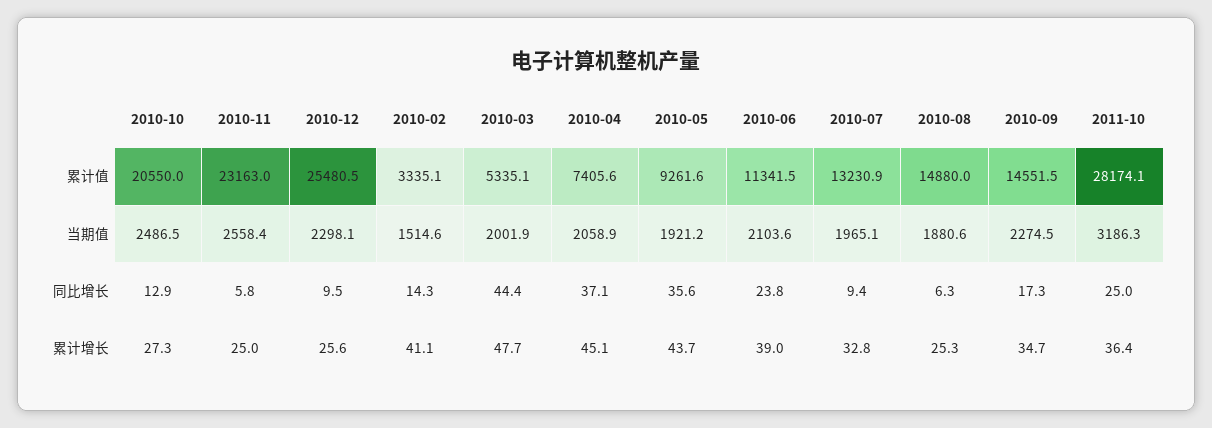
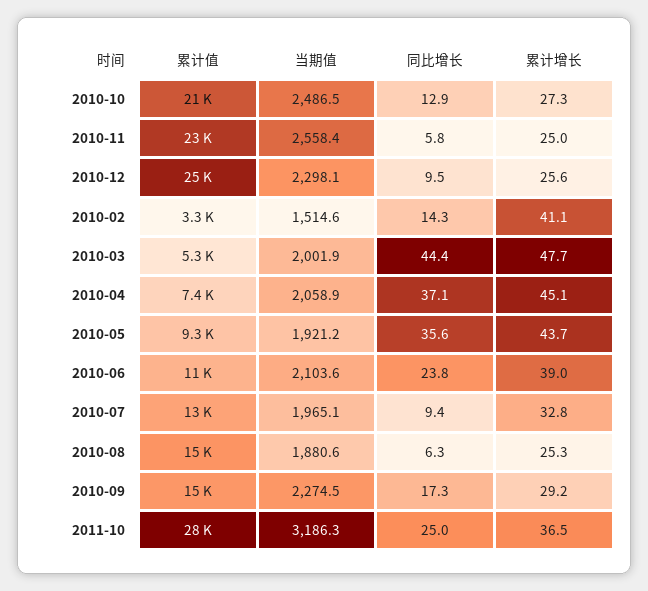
  {
    "2010-10": {
      "累计值": 20550,
      "当期值": 2486.5,
      "同比增长": 12.9,
      "累计增长": 27.3
    },
    "2010-11": {
      "累计值": 23163,
      "当期值": 2558.4,
      "同比增长": 5.8,
      "累计增长": 25
    },
    "2010-12": {
      "累计值": 25480.5,
      "当期值": 2298.1,
      "同比增长": 9.5,
      "累计增长": 25.6
    },
    "2010-02": {
      "累计值": 3335.1,
      "当期值": 1514.6,
      "同比增长": 14.3,
      "累计增长": 41.1
    },
    "2010-03": {
      "累计值": 5335.1,
      "当期值": 2001.9,
      "同比增长": 44.4,
      "累计增长": 47.7
    },
    "2010-04": {
      "累计值": 7405.6,
      "当期值": 2058.9,
      "同比增长": 37.1,
      "累计增长": 45.1
    },
    "2010-05": {
      "累计值": 9261.6,
      "当期值": 1921.2,
      "同比增长": 35.6,
      "累计增长": 43.7
    },
    "2010-06": {
      "累计值": 11341.5,
      "当期值": 2103.6,
      "同比增长": 23.8,
      "累计增长": 39
    },
    "2010-07": {
      "累计值": 13230.9,
      "当期值": 1965.1,
      "同比增长": 9.4,
      "累计增长": 32.8
    },
    "2010-08": {
      "累计值": 14880,
      "当期值": 1880.6,
      "同比增长": 6.3,
      "累计增长": 25.3
    },
    "2010-09": {
      "累计值": 14551.5,
      "当期值": 2274.5,
      "同比增长": 17.3,
-     "累计增长": 34.7
+     "累计增长": 29.2
    },
    "2011-10": {
      "累计值": 28174.1,
      "当期值": 3186.3,
      "同比增长": 25,
-     "累计增长": 36.4
+     "累计增长": 36.5
    }
  }

